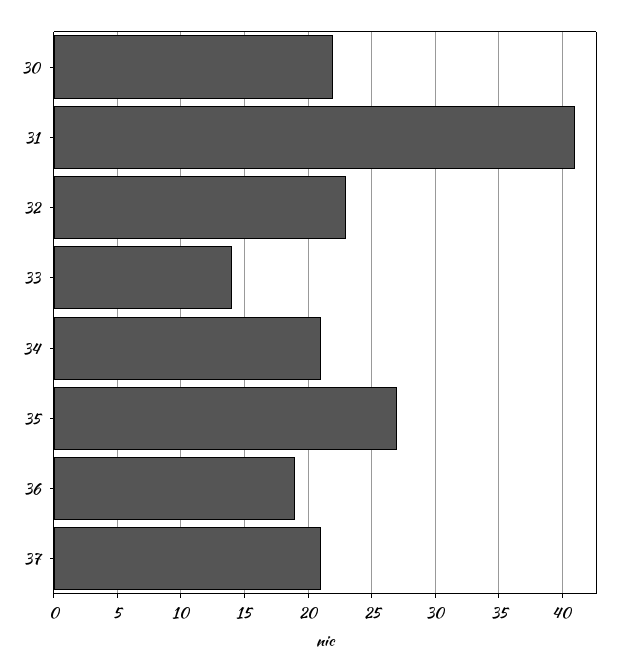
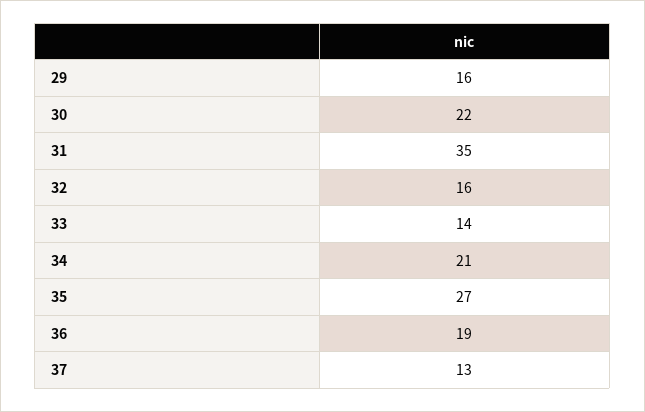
  {
    "30": 22,
-   "31": 41,
+   "31": 35,
-   "32": 23,
+   "32": 16,
    "33": 14,
    "34": 21,
    "35": 27,
    "36": 19,
-   "37": 21
+   "37": 13,
+   "29": 16
  }

